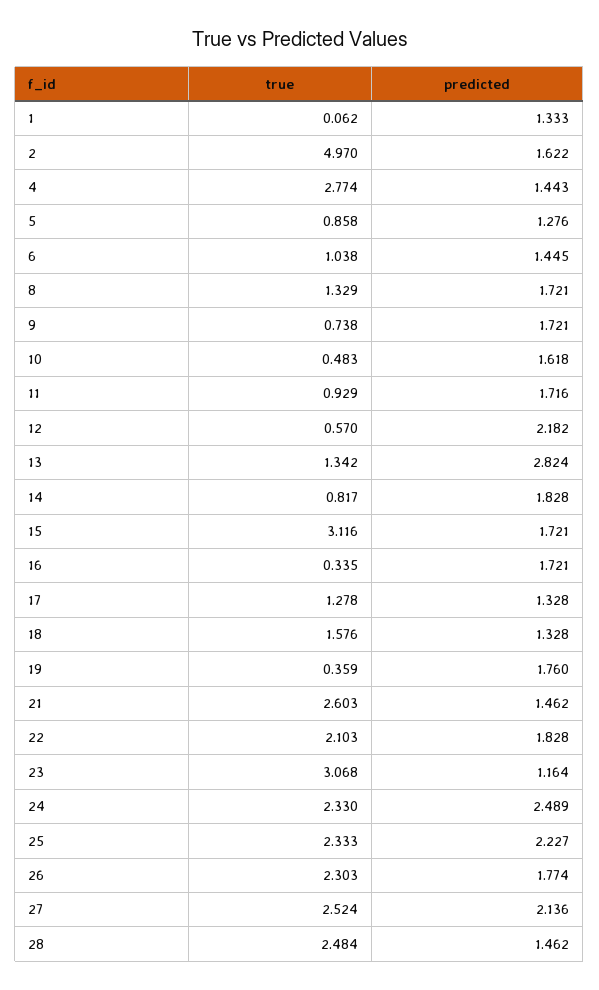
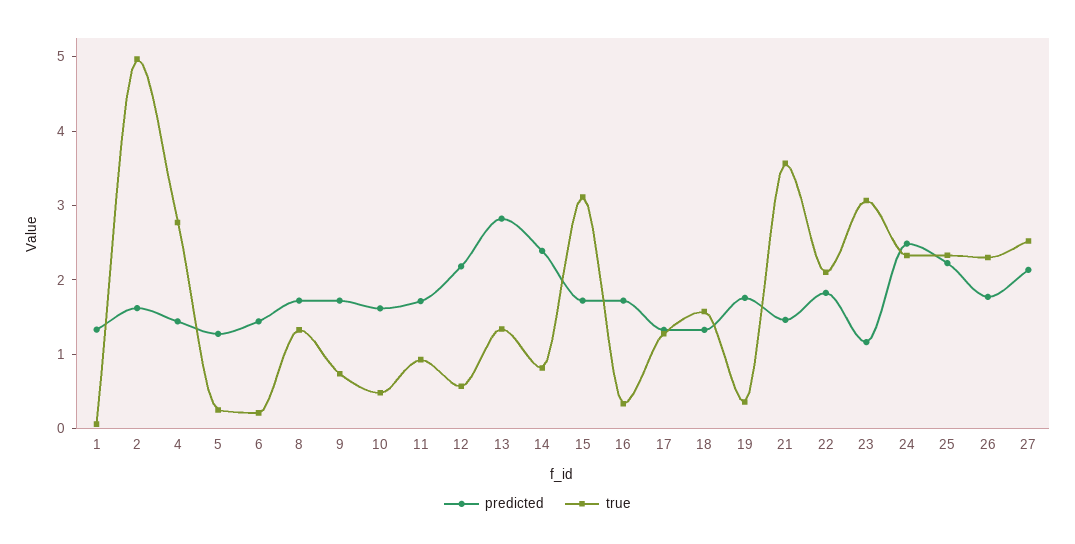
  {
    "true": {
      "1": 0.062,
      "2": 4.97,
      "4": 2.774,
-     "5": 0.858,
+     "5": 0.2,
-     "6": 1.038,
+     "6": 0.2,
      "8": 1.329,
      "9": 0.738,
      "10": 0.483,
      "11": 0.929,
      "12": 0.57,
      "13": 1.342,
      "14": 0.817,
      "15": 3.116,
      "16": 0.335,
      "17": 1.278,
      "18": 1.576,
      "19": 0.359,
-     "21": 2.603,
+     "21": 3.6,
      "22": 2.103,
      "23": 3.068,
      "24": 2.33,
      "25": 2.333,
      "26": 2.303,
-     "27": 2.524,
+     "27": 2.524
-     "28": 2.484
    },
    "predicted": {
      "1": 1.333,
      "2": 1.622,
      "4": 1.443,
      "5": 1.276,
      "6": 1.445,
      "8": 1.721,
      "9": 1.721,
      "10": 1.618,
      "11": 1.716,
      "12": 2.182,
      "13": 2.824,
-     "14": 1.828,
+     "14": 2.4,
      "15": 1.721,
      "16": 1.721,
      "17": 1.328,
      "18": 1.328,
      "19": 1.76,
      "21": 1.462,
      "22": 1.828,
      "23": 1.164,
      "24": 2.489,
      "25": 2.227,
      "26": 1.774,
-     "27": 2.136,
+     "27": 2.136
-     "28": 1.462
    }
  }

